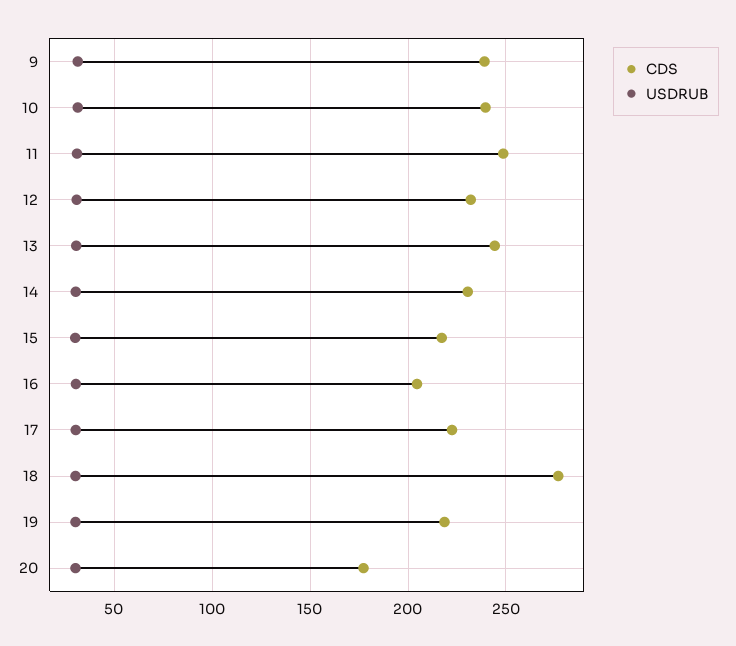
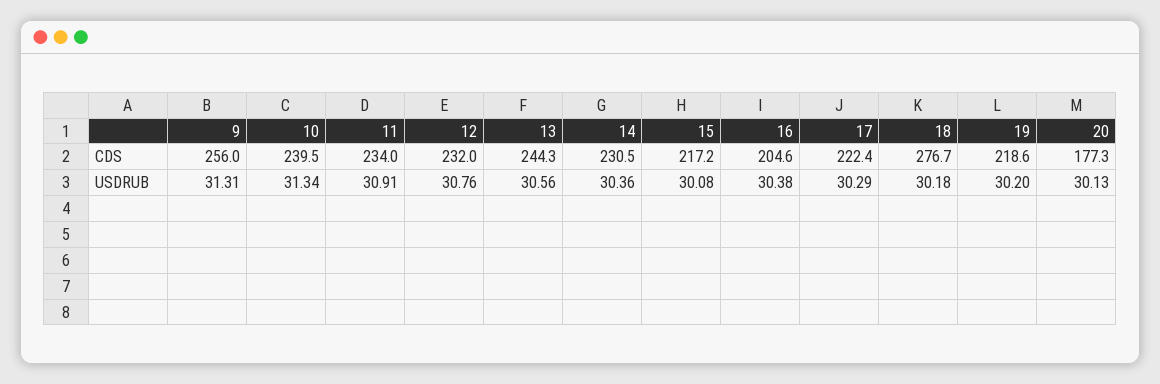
  {
    "CDS": {
-     "9": 240,
+     "9": 256,
      "10": 239.5,
-     "11": 250,
+     "11": 234,
      "12": 232,
      "13": 244.3,
      "14": 230.5,
      "15": 217.2,
      "16": 204.6,
      "17": 222.4,
      "18": 276.7,
      "19": 218.6,
      "20": 177.3
    },
    "USDRUB": {
      "9": 31.31,
      "10": 31.34,
      "11": 30.91,
      "12": 30.76,
      "13": 30.56,
      "14": 30.36,
      "15": 30.08,
      "16": 30.38,
      "17": 30.29,
      "18": 30.18,
      "19": 30.2,
      "20": 30.13
    }
  }

